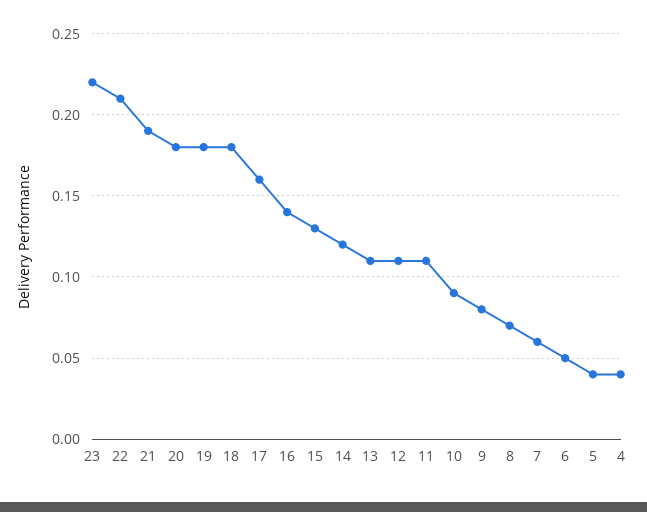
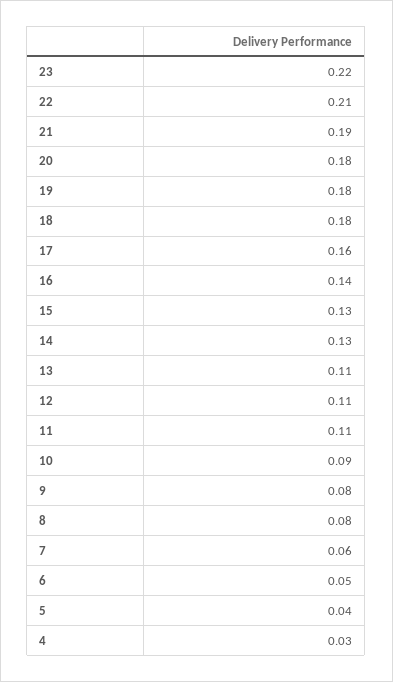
  {
    "23": 0.22,
    "22": 0.21,
    "21": 0.19,
    "20": 0.18,
    "19": 0.18,
    "18": 0.18,
    "17": 0.16,
    "16": 0.14,
    "15": 0.13,
-   "14": 0.12,
+   "14": 0.13,
    "13": 0.11,
    "12": 0.11,
    "11": 0.11,
    "10": 0.09,
    "9": 0.08,
-   "8": 0.07,
+   "8": 0.08,
    "7": 0.06,
    "6": 0.05,
    "5": 0.04,
-   "4": 0.04
+   "4": 0.03
  }

